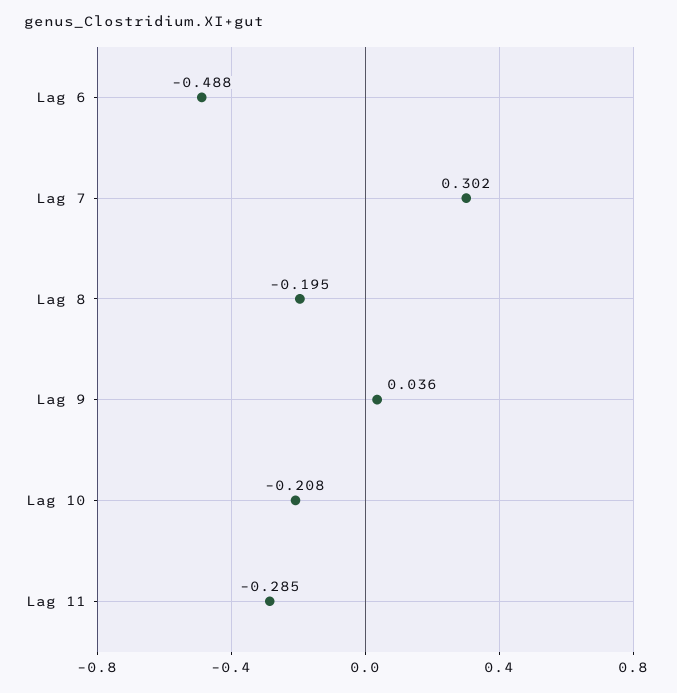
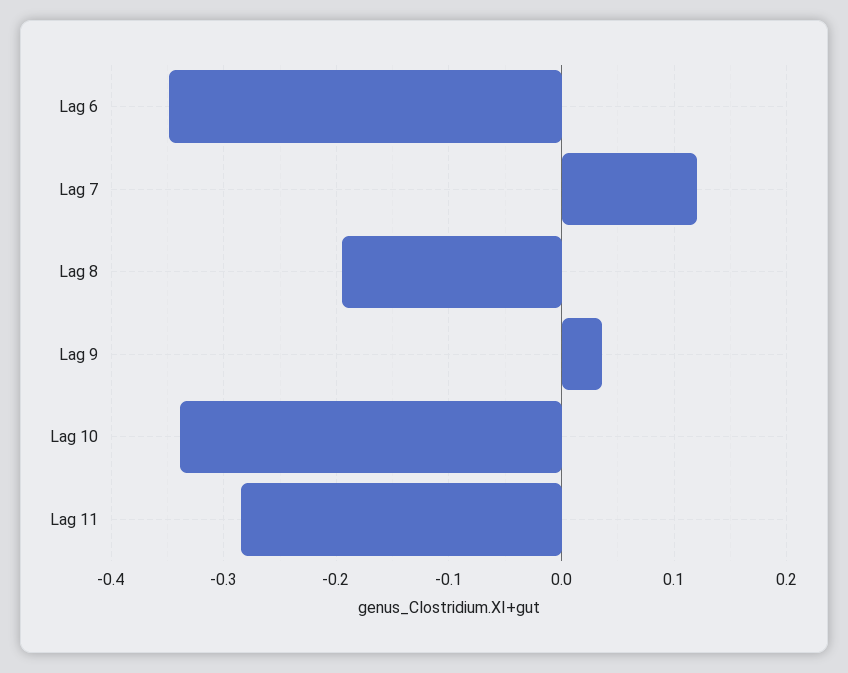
  {
-   "Lag 6": -0.488,
+   "Lag 6": -0.35,
-   "Lag 7": 0.302,
+   "Lag 7": 0.12,
    "Lag 8": -0.195,
    "Lag 9": 0.036,
-   "Lag 10": -0.208,
+   "Lag 10": -0.34,
    "Lag 11": -0.285
  }

